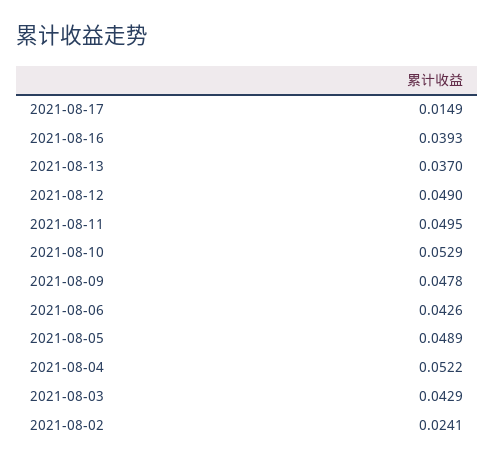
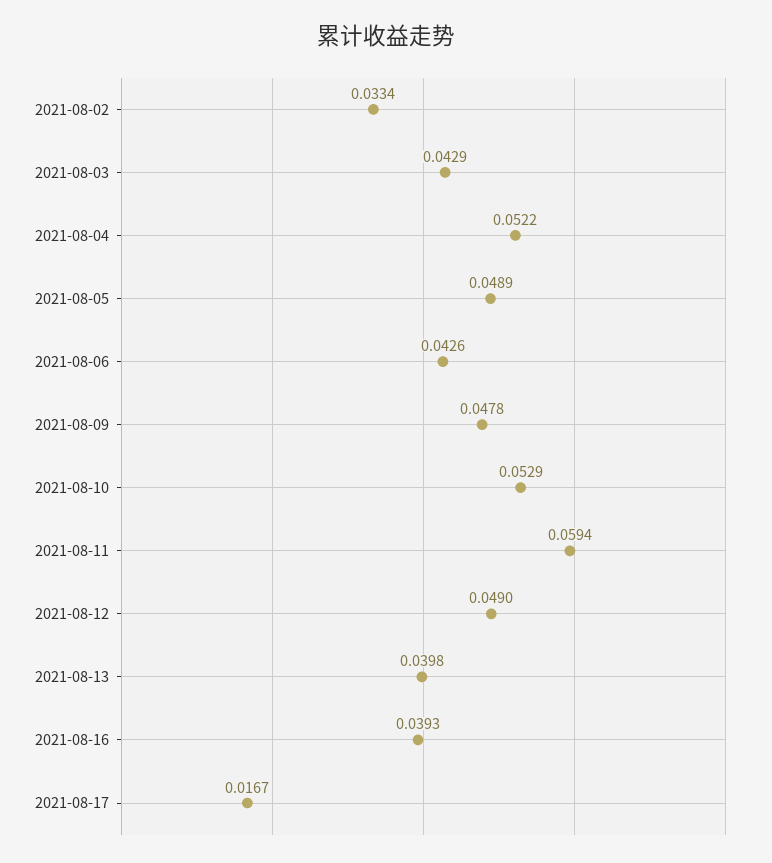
  {
-   "2021-08-17": 0.0149,
+   "2021-08-17": 0.0167,
    "2021-08-16": 0.0393,
-   "2021-08-13": 0.037,
+   "2021-08-13": 0.0398,
    "2021-08-12": 0.049,
-   "2021-08-11": 0.0495,
+   "2021-08-11": 0.0594,
    "2021-08-10": 0.0529,
    "2021-08-09": 0.0478,
    "2021-08-06": 0.0426,
    "2021-08-05": 0.0489,
    "2021-08-04": 0.0522,
    "2021-08-03": 0.0429,
-   "2021-08-02": 0.0241
+   "2021-08-02": 0.0334
  }

